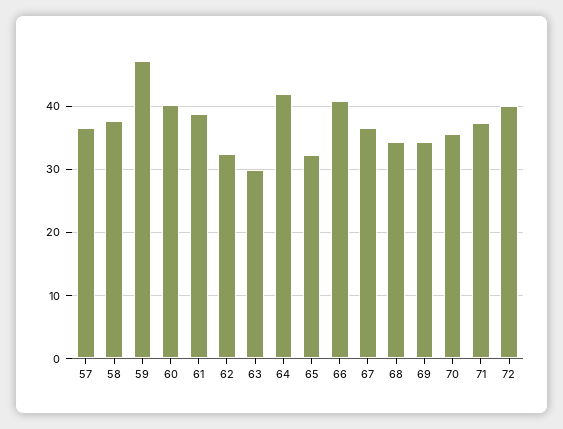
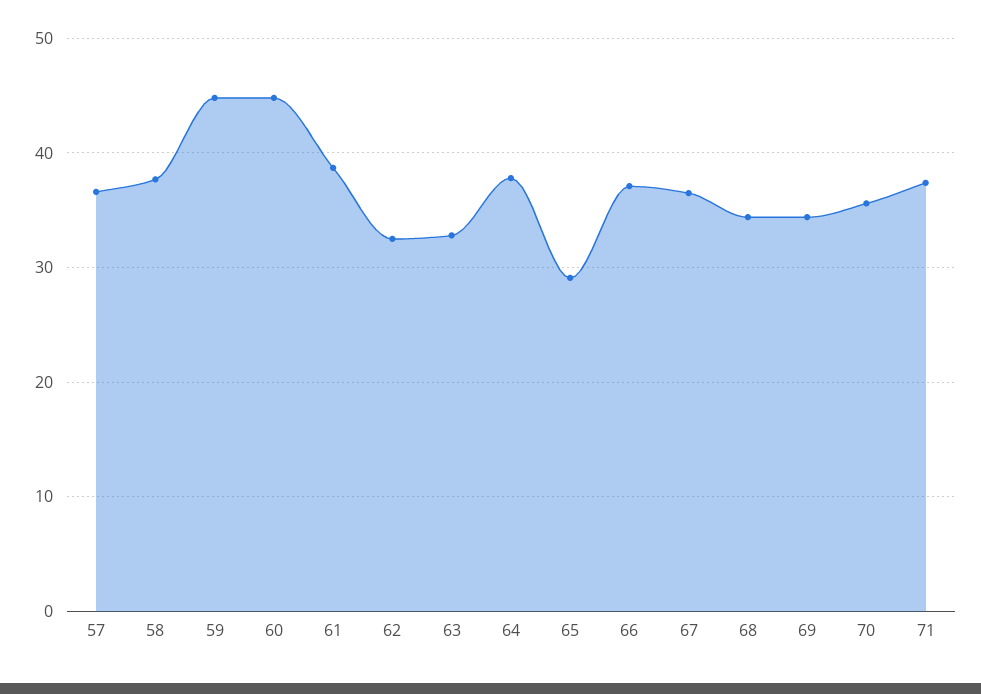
  {
    "57": 37,
    "58": 38,
-   "59": 47,
+   "59": 45,
-   "60": 40,
+   "60": 45,
    "61": 39,
    "62": 33,
-   "63": 30,
+   "63": 33,
-   "64": 42,
+   "64": 38,
-   "65": 32,
+   "65": 29,
-   "66": 41,
+   "66": 37,
    "67": 37,
    "68": 34,
    "69": 34,
    "70": 36,
-   "71": 37,
+   "71": 37
-   "72": 40
  }

